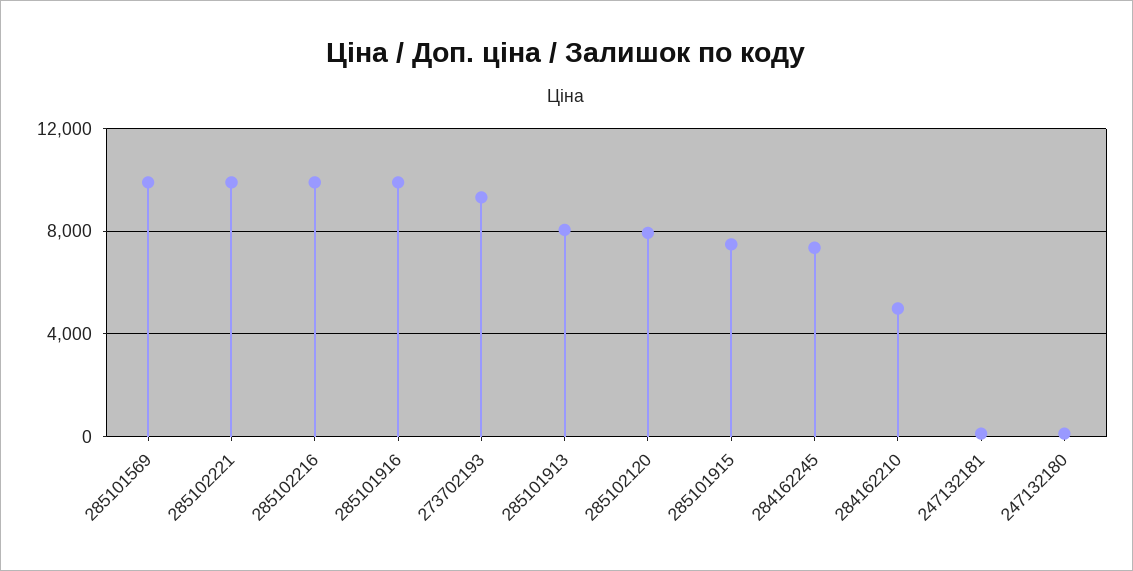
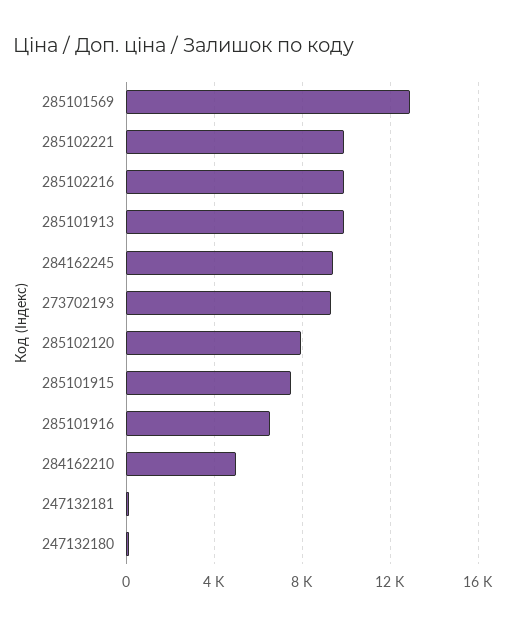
  {
-   "285101569": 10000,
+   "285101569": 13000,
    "285102221": 10000,
    "285102216": 10000,
-   "285101916": 10000,
+   "285101916": 6500,
    "273702193": 9500,
-   "285101913": 8000,
+   "285101913": 10000,
    "285102120": 8000,
    "285101915": 7500,
-   "284162245": 7500,
+   "284162245": 9500,
    "284162210": 5000,
    "247132181": 0,
    "247132180": 0
  }

